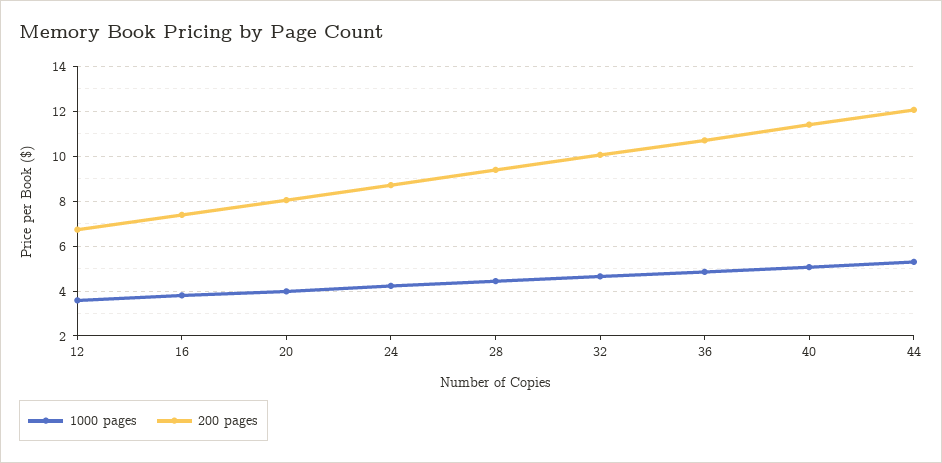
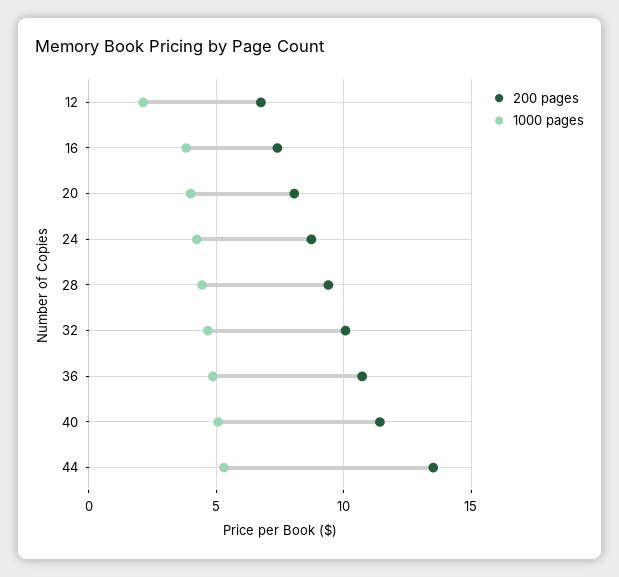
  {
    "1000 pages": {
-     "12": 3.5,
+     "12": 2,
      "16": 4,
      "20": 4,
      "24": 4,
      "28": 4.5,
      "32": 4.5,
      "36": 5,
      "40": 5,
      "44": 5.5
    },
    "200 pages": {
      "12": 6.5,
      "16": 7.5,
      "20": 8,
      "24": 8.5,
      "28": 9.5,
      "32": 10,
      "36": 10.5,
      "40": 11.5,
-     "44": 12
+     "44": 13.5
    }
  }

